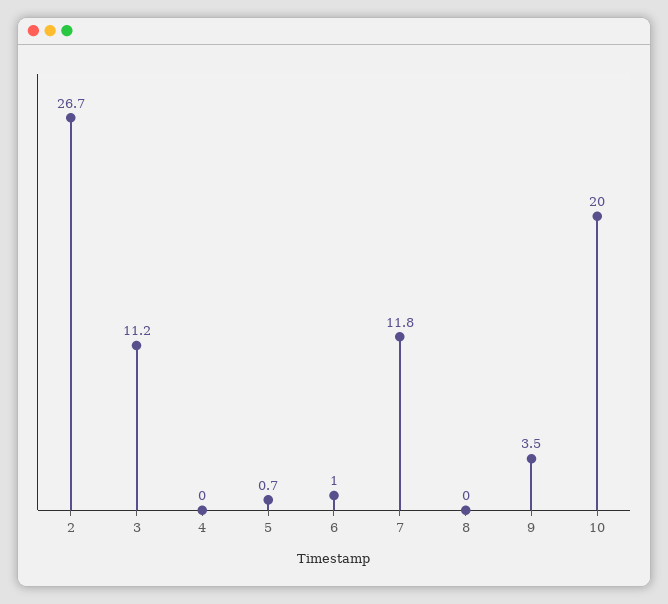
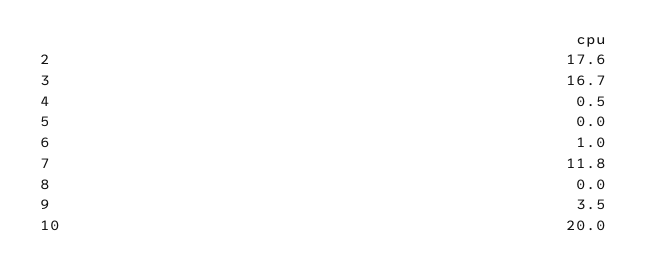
  {
-   "2": 26.7,
+   "2": 17.6,
-   "3": 11.2,
+   "3": 16.7,
-   "4": 0,
+   "4": 0.5,
-   "5": 0.7,
+   "5": 0,
    "6": 1,
    "7": 11.8,
    "8": 0,
    "9": 3.5,
    "10": 20
  }

